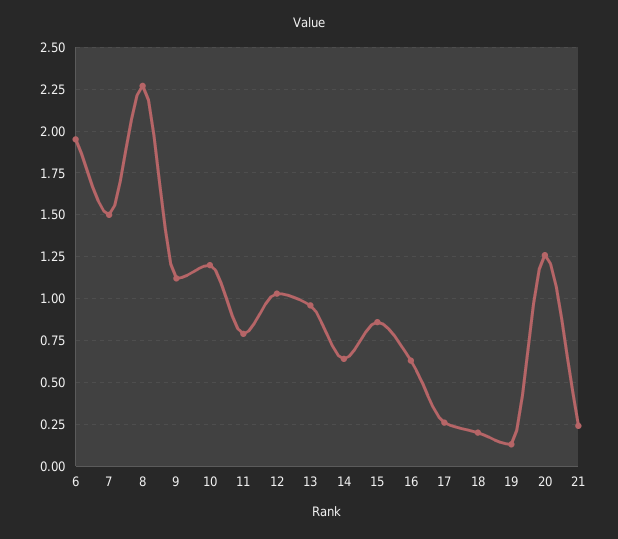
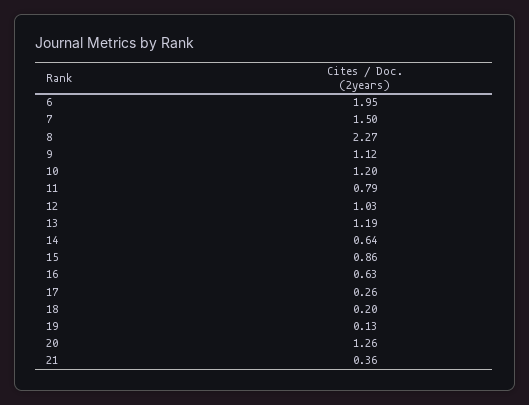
  {
    "6": 1.95,
    "7": 1.5,
    "8": 2.27,
    "9": 1.12,
    "10": 1.2,
    "11": 0.79,
    "12": 1.03,
-   "13": 0.95,
+   "13": 1.19,
    "14": 0.64,
    "15": 0.86,
    "16": 0.63,
    "17": 0.26,
    "18": 0.2,
    "19": 0.13,
    "20": 1.26,
-   "21": 0.25
+   "21": 0.36
  }

